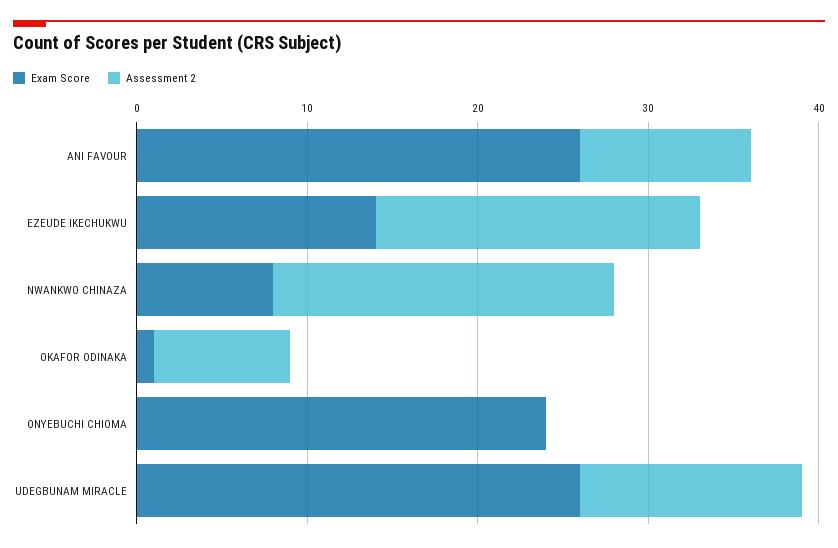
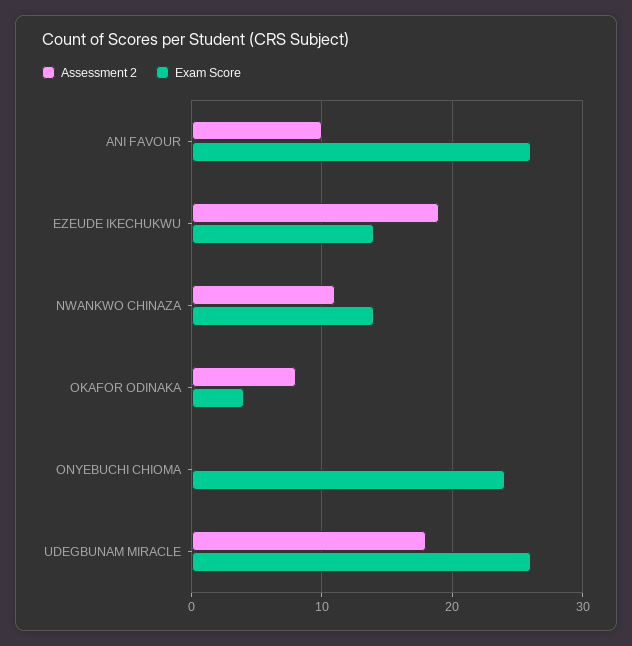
  {
    "Exam Score": {
      "ANI FAVOUR": 26,
      "EZEUDE IKECHUKWU": 14,
-     "NWANKWO CHINAZA": 8,
+     "NWANKWO CHINAZA": 14,
-     "OKAFOR ODINAKA": 1,
+     "OKAFOR ODINAKA": 4,
      "ONYEBUCHI CHIOMA": 24,
      "UDEGBUNAM MIRACLE": 26
    },
    "Assessment 2": {
      "ANI FAVOUR": 10,
      "EZEUDE IKECHUKWU": 19,
-     "NWANKWO CHINAZA": 20,
+     "NWANKWO CHINAZA": 11,
      "OKAFOR ODINAKA": 8,
      "ONYEBUCHI CHIOMA": 0,
-     "UDEGBUNAM MIRACLE": 13
+     "UDEGBUNAM MIRACLE": 18
    }
  }

